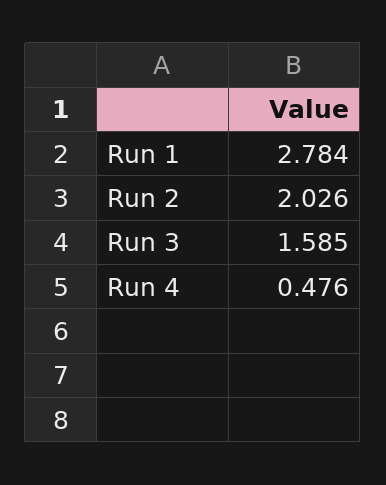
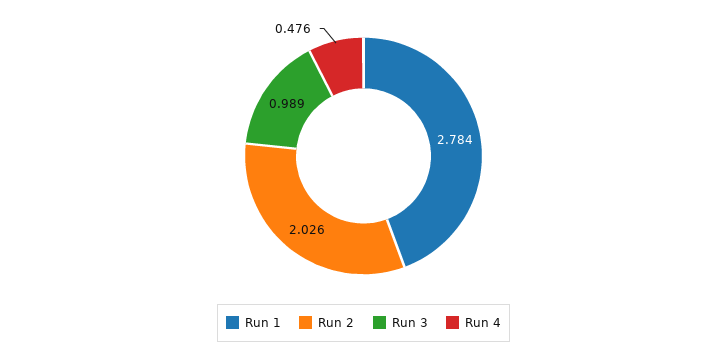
  {
    "Run 1": 2.784,
    "Run 2": 2.026,
-   "Run 3": 1.585,
+   "Run 3": 0.989,
    "Run 4": 0.476
  }

